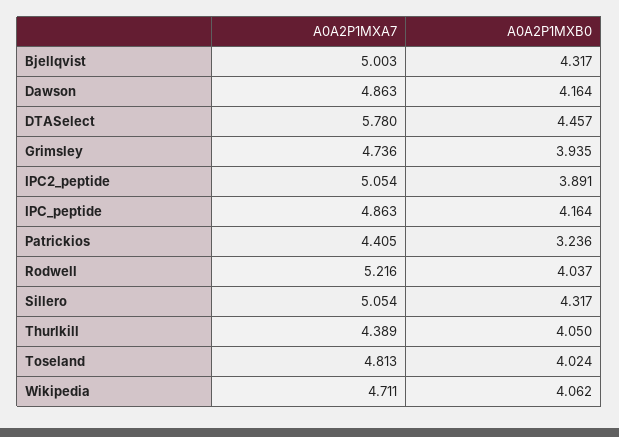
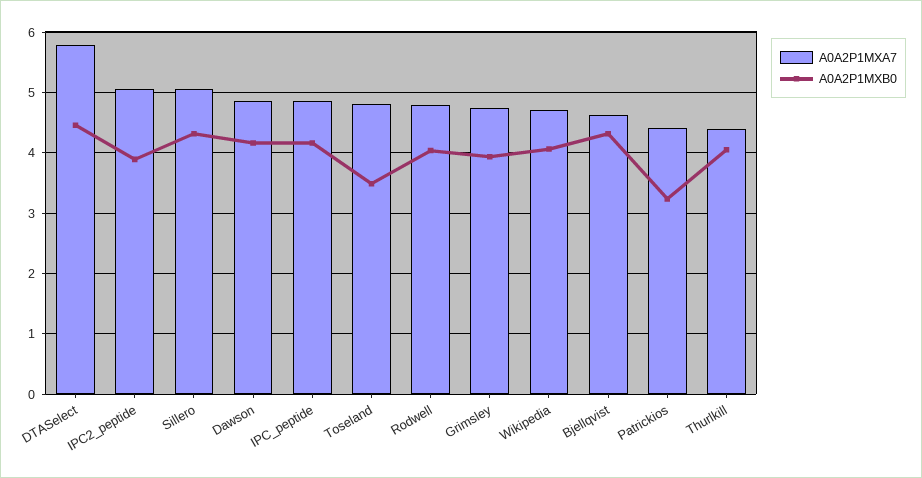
  {
    "A0A2P1MXA7": {
-     "Bjellqvist": 5.003,
+     "Bjellqvist": 4.6,
      "Dawson": 4.863,
      "DTASelect": 5.78,
      "Grimsley": 4.736,
      "IPC2_peptide": 5.054,
      "IPC_peptide": 4.863,
      "Patrickios": 4.405,
-     "Rodwell": 5.216,
+     "Rodwell": 4.8,
      "Sillero": 5.054,
      "Thurlkill": 4.389,
      "Toseland": 4.813,
      "Wikipedia": 4.711
    },
    "A0A2P1MXB0": {
      "Bjellqvist": 4.317,
      "Dawson": 4.164,
      "DTASelect": 4.457,
      "Grimsley": 3.935,
      "IPC2_peptide": 3.891,
      "IPC_peptide": 4.164,
      "Patrickios": 3.236,
      "Rodwell": 4.037,
      "Sillero": 4.317,
      "Thurlkill": 4.05,
-     "Toseland": 4.024,
+     "Toseland": 3.5,
      "Wikipedia": 4.062
    }
  }

